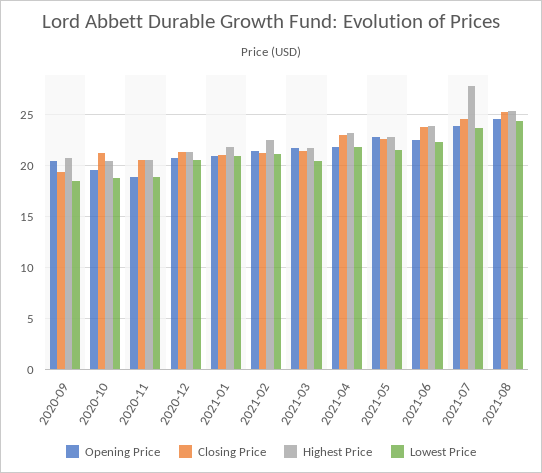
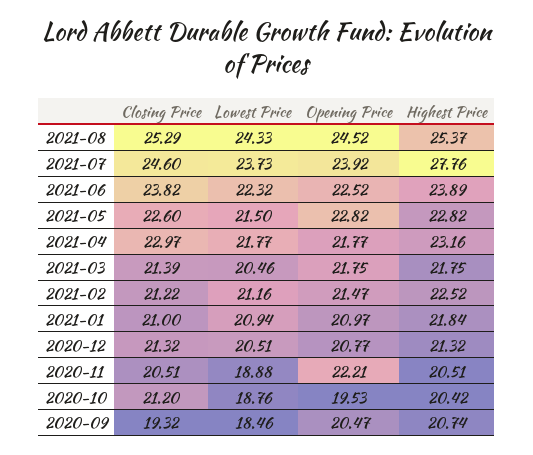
  {
    "Opening Price": {
      "2020-09": 20.47,
      "2020-10": 19.53,
-     "2020-11": 19,
+     "2020-11": 22.21,
      "2020-12": 20.77,
      "2021-01": 20.97,
      "2021-02": 21.47,
      "2021-03": 21.75,
      "2021-04": 21.77,
      "2021-05": 22.82,
      "2021-06": 22.52,
      "2021-07": 23.92,
      "2021-08": 24.52
    },
    "Closing Price": {
      "2020-09": 19.32,
      "2020-10": 21.2,
      "2020-11": 20.51,
      "2020-12": 21.32,
      "2021-01": 21,
      "2021-02": 21.22,
      "2021-03": 21.39,
      "2021-04": 22.97,
      "2021-05": 22.6,
      "2021-06": 23.82,
      "2021-07": 24.6,
      "2021-08": 25.29
    },
    "Highest Price": {
      "2020-09": 20.74,
      "2020-10": 20.42,
      "2020-11": 20.51,
      "2020-12": 21.32,
      "2021-01": 21.84,
      "2021-02": 22.52,
      "2021-03": 21.75,
      "2021-04": 23.16,
      "2021-05": 22.82,
      "2021-06": 23.89,
      "2021-07": 27.76,
      "2021-08": 25.37
    },
    "Lowest Price": {
      "2020-09": 18.46,
      "2020-10": 18.76,
      "2020-11": 18.88,
      "2020-12": 20.51,
      "2021-01": 20.94,
      "2021-02": 21.16,
      "2021-03": 20.46,
      "2021-04": 21.77,
      "2021-05": 21.5,
      "2021-06": 22.32,
      "2021-07": 23.73,
      "2021-08": 24.33
    }
  }

